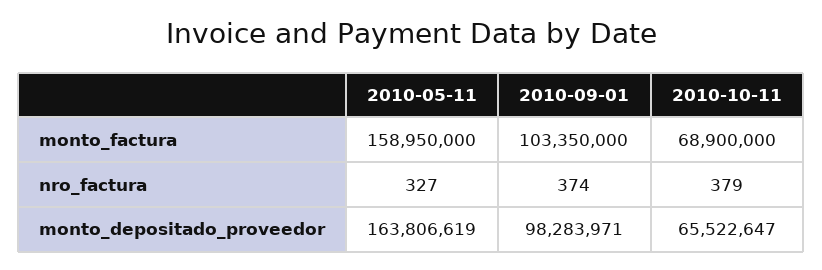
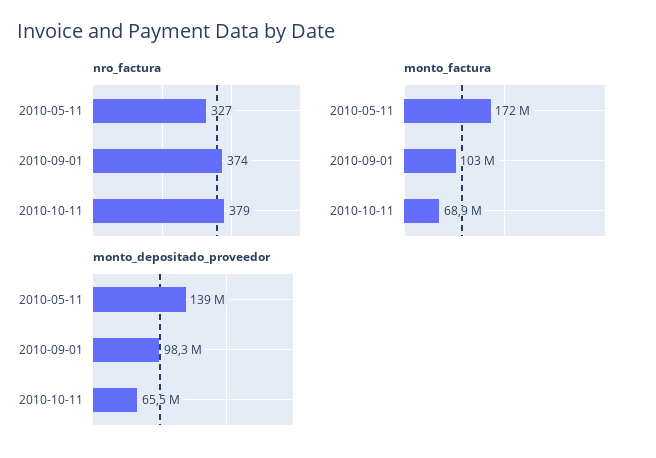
  {
    "monto_factura": {
-     "2010-05-11": 158950000,
+     "2010-05-11": 172000000,
      "2010-09-01": 103350000,
      "2010-10-11": 68900000
    },
    "nro_factura": {
      "2010-05-11": 327,
      "2010-09-01": 374,
      "2010-10-11": 379
    },
    "monto_depositado_proveedor": {
-     "2010-05-11": 163806619,
+     "2010-05-11": 139000000,
      "2010-09-01": 98283971,
      "2010-10-11": 65522647
    }
  }

